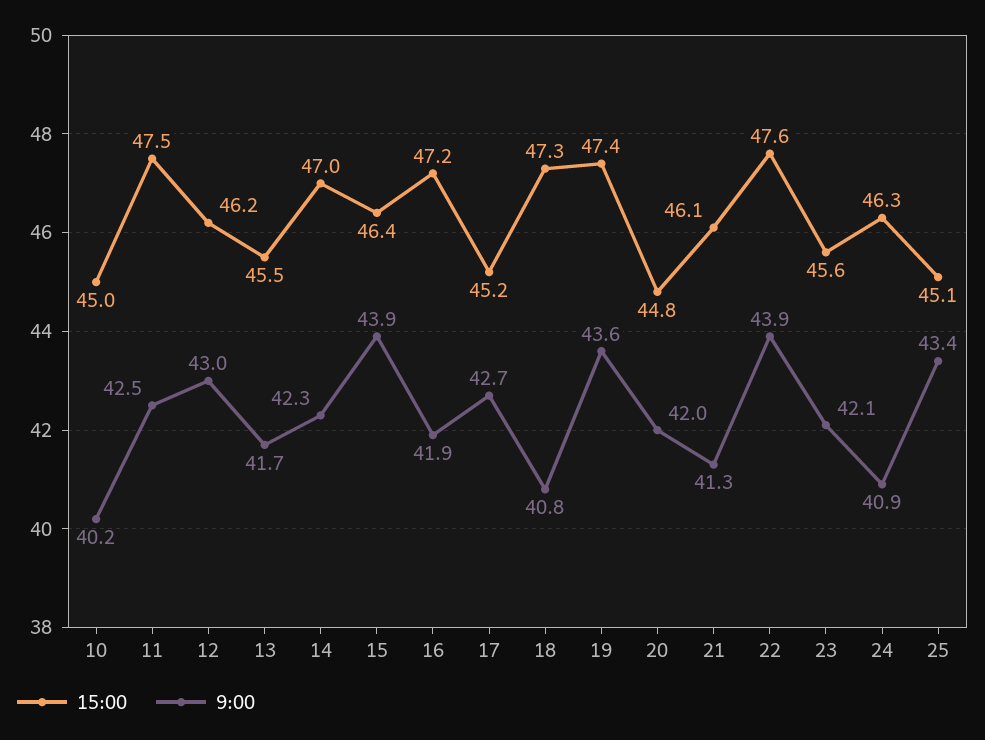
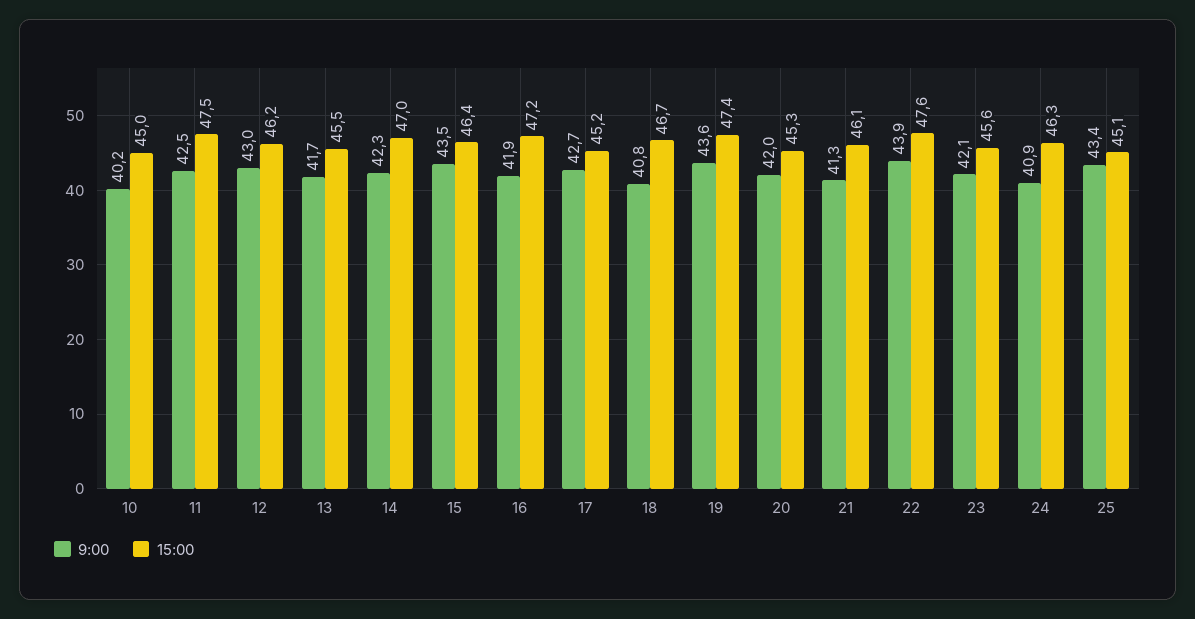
  {
    "15:00": {
      "10": 45,
      "11": 47.5,
      "12": 46.2,
      "13": 45.5,
      "14": 47,
      "15": 46.4,
      "16": 47.2,
      "17": 45.2,
-     "18": 47.3,
+     "18": 46.7,
      "19": 47.4,
-     "20": 44.8,
+     "20": 45.3,
      "21": 46.1,
      "22": 47.6,
      "23": 45.6,
      "24": 46.3,
      "25": 45.1
    },
    "9:00": {
      "10": 40.2,
      "11": 42.5,
      "12": 43,
      "13": 41.7,
      "14": 42.3,
-     "15": 43.9,
+     "15": 43.5,
      "16": 41.9,
      "17": 42.7,
      "18": 40.8,
      "19": 43.6,
      "20": 42,
      "21": 41.3,
      "22": 43.9,
      "23": 42.1,
      "24": 40.9,
      "25": 43.4
    }
  }

